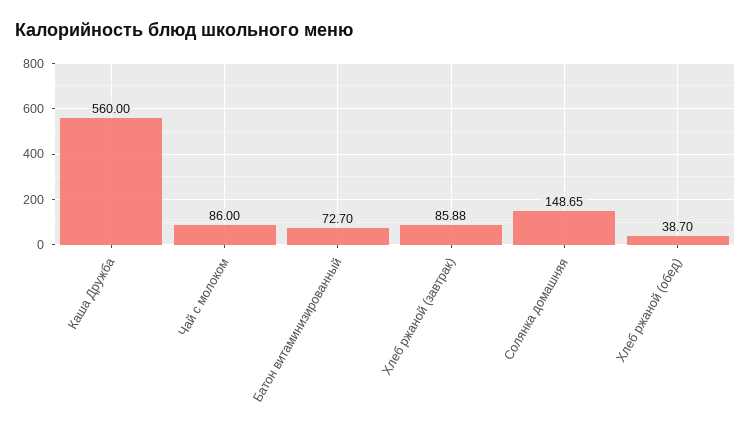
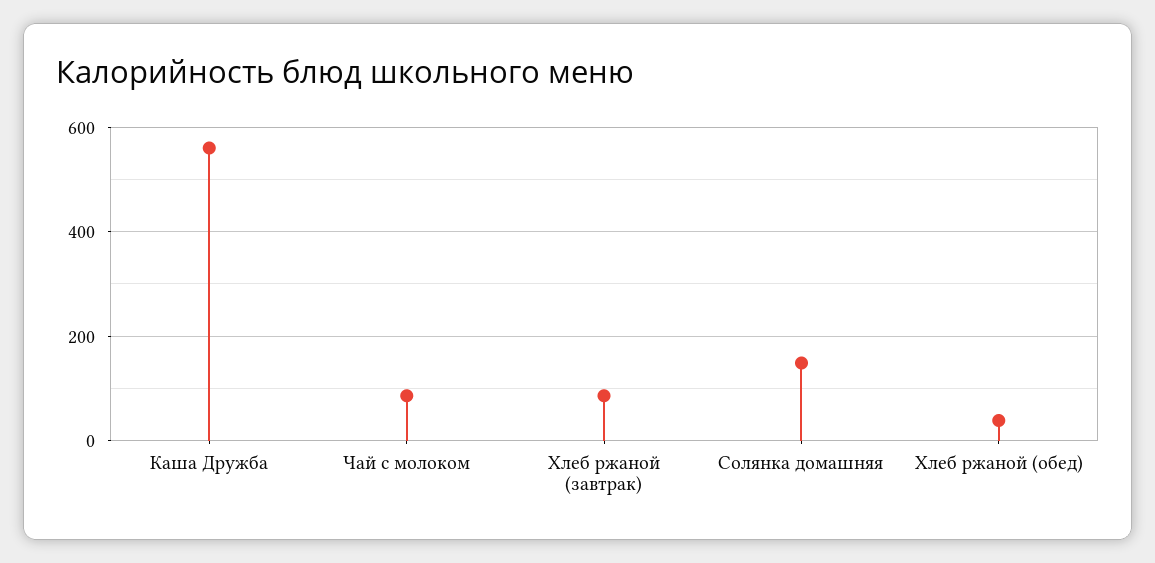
  {
    "Каша Дружба": 560,
    "Чай с молоком": 86,
-   "Батон витаминизированный": 72.7,
    "Хлеб ржаной (завтрак)": 85.88,
    "Солянка домашняя": 148.65,
    "Хлеб ржаной (обед)": 38.7
  }

